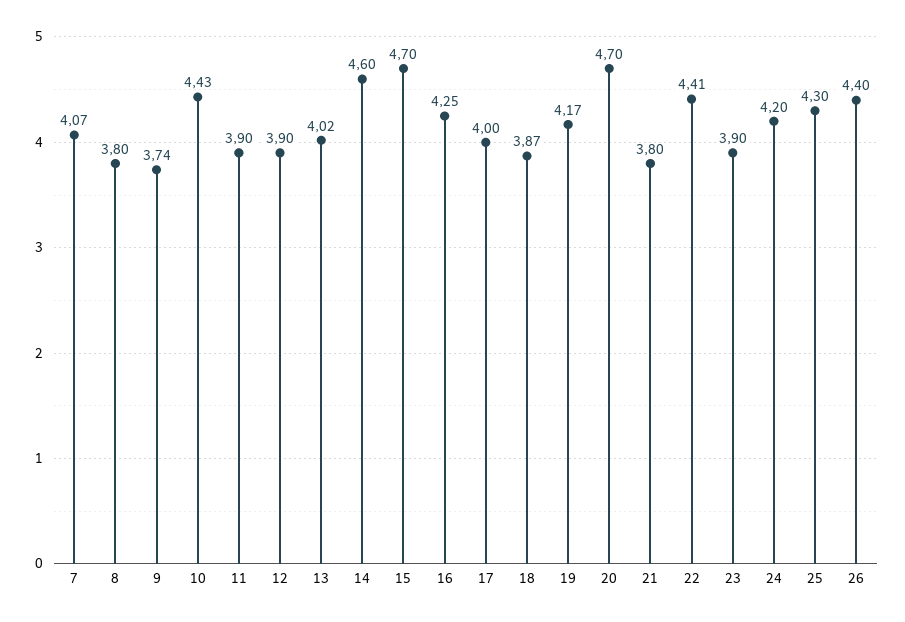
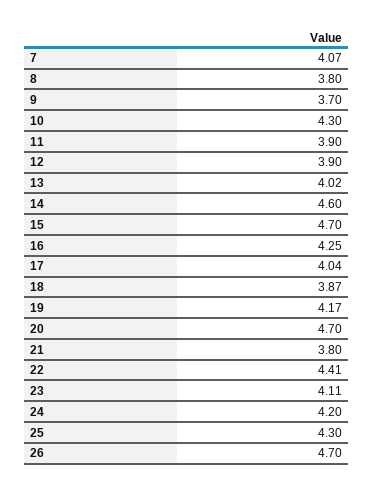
  {
    "7": 4.07,
    "8": 3.8,
-   "9": 3.74,
+   "9": 3.7,
-   "10": 4.43,
+   "10": 4.3,
    "11": 3.9,
    "12": 3.9,
    "13": 4.02,
    "14": 4.6,
    "15": 4.7,
    "16": 4.25,
-   "17": 4,
+   "17": 4.04,
    "18": 3.87,
    "19": 4.17,
    "20": 4.7,
    "21": 3.8,
    "22": 4.41,
-   "23": 3.9,
+   "23": 4.11,
    "24": 4.2,
    "25": 4.3,
-   "26": 4.4
+   "26": 4.7
  }

